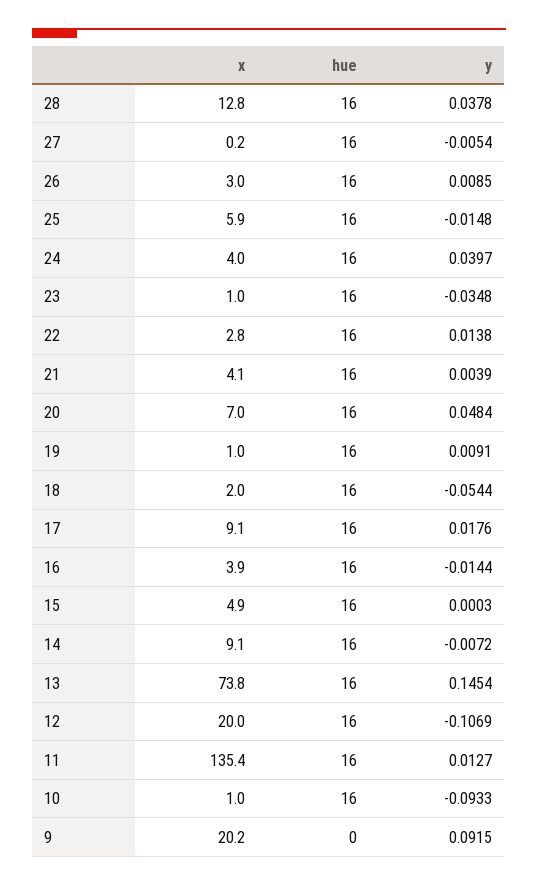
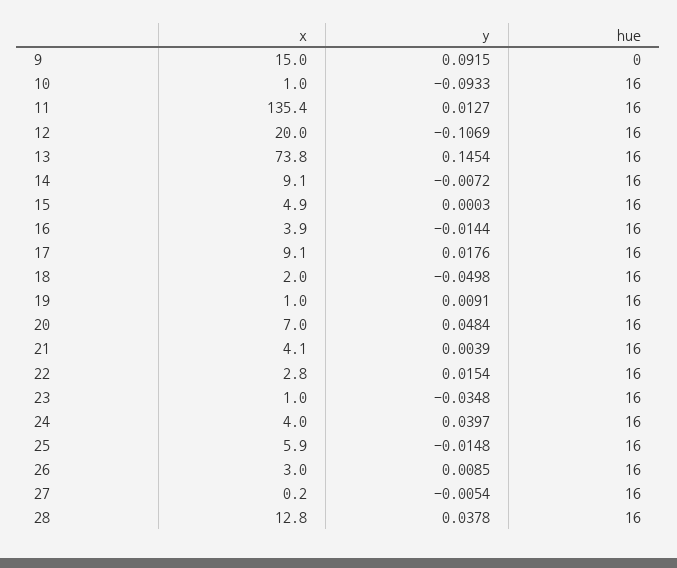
  {
    "x": {
      "28": 12.8,
      "27": 0.2,
      "26": 3,
      "25": 5.9,
      "24": 4,
      "23": 1,
      "22": 2.8,
      "21": 4.1,
      "20": 7,
      "19": 1,
      "18": 2,
      "17": 9.1,
      "16": 3.9,
      "15": 4.9,
      "14": 9.1,
      "13": 73.8,
      "12": 20,
      "11": 135.4,
      "10": 1,
-     "9": 20.2
+     "9": 15
    },
    "hue": {
      "28": 16,
      "27": 16,
      "26": 16,
      "25": 16,
      "24": 16,
      "23": 16,
      "22": 16,
      "21": 16,
      "20": 16,
      "19": 16,
      "18": 16,
      "17": 16,
      "16": 16,
      "15": 16,
      "14": 16,
      "13": 16,
      "12": 16,
      "11": 16,
      "10": 16,
      "9": 0
    },
    "y": {
      "28": 0.0378,
      "27": -0.0054,
      "26": 0.0085,
      "25": -0.0148,
      "24": 0.0397,
      "23": -0.0348,
-     "22": 0.0138,
+     "22": 0.0154,
      "21": 0.0039,
      "20": 0.0484,
      "19": 0.0091,
-     "18": -0.0544,
+     "18": -0.0498,
      "17": 0.0176,
      "16": -0.0144,
      "15": 0.0003,
      "14": -0.0072,
      "13": 0.1454,
      "12": -0.1069,
      "11": 0.0127,
      "10": -0.0933,
      "9": 0.0915
    }
  }

